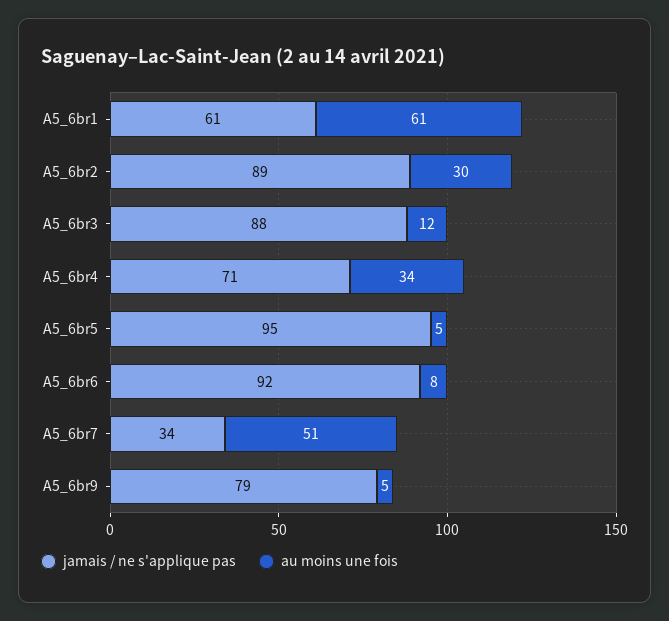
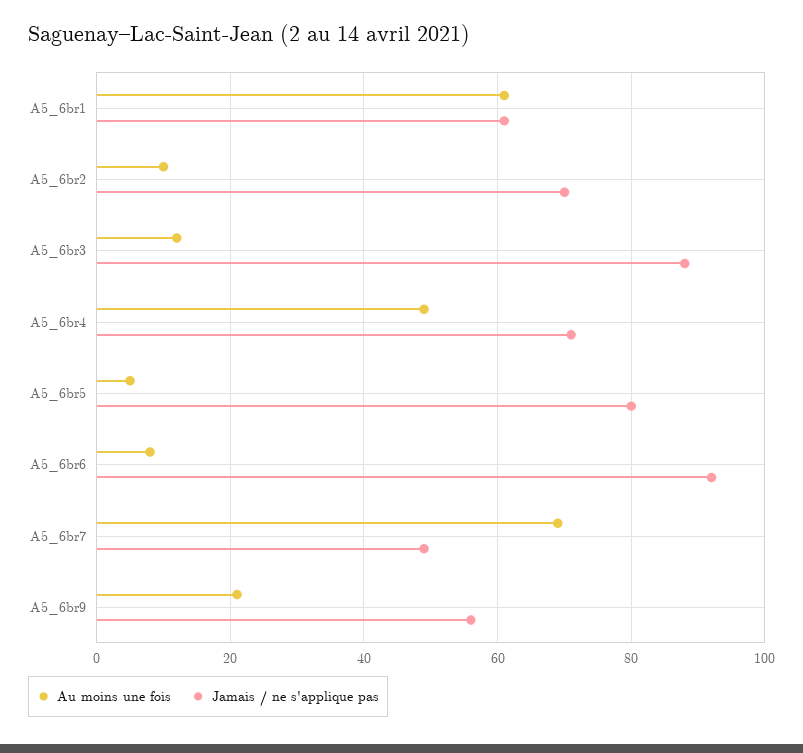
  {
    "jamais / ne s'applique pas": {
      "A5_6br1": 61,
-     "A5_6br2": 89,
+     "A5_6br2": 70,
      "A5_6br3": 88,
      "A5_6br4": 71,
-     "A5_6br5": 95,
+     "A5_6br5": 80,
      "A5_6br6": 92,
-     "A5_6br7": 34,
+     "A5_6br7": 50,
-     "A5_6br9": 79
+     "A5_6br9": 55
    },
    "au moins une fois": {
      "A5_6br1": 61,
-     "A5_6br2": 30,
+     "A5_6br2": 10,
      "A5_6br3": 12,
-     "A5_6br4": 34,
+     "A5_6br4": 50,
      "A5_6br5": 5,
      "A5_6br6": 8,
-     "A5_6br7": 51,
+     "A5_6br7": 70,
-     "A5_6br9": 5
+     "A5_6br9": 20
    }
  }

